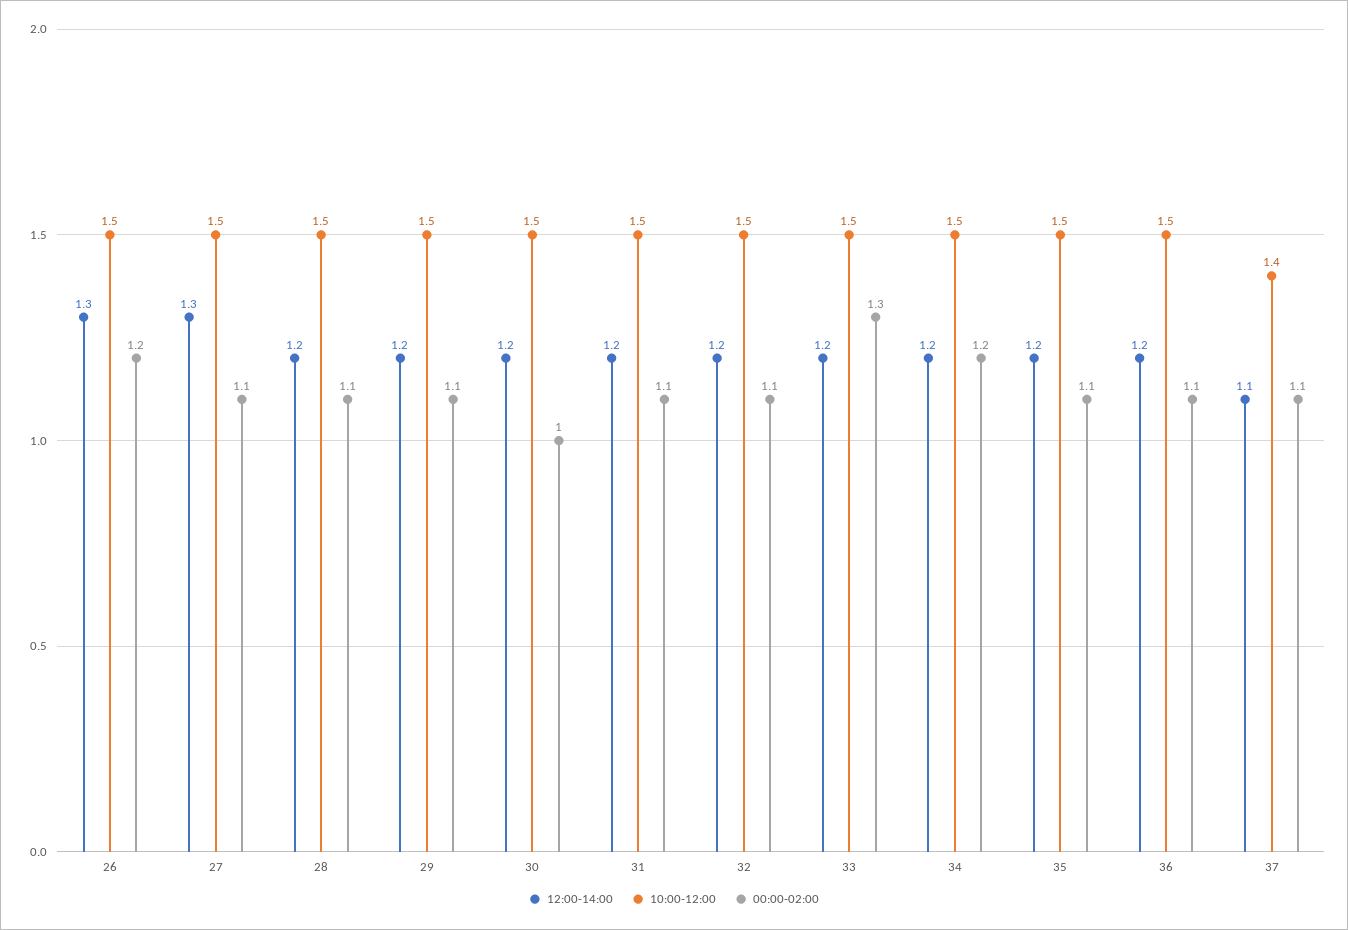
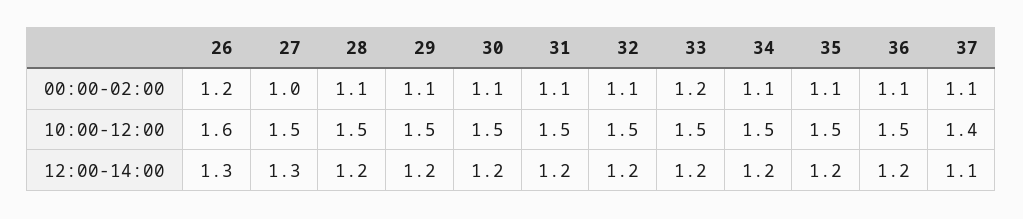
  {
    "12:00-14:00": {
      "26": 1.3,
      "27": 1.3,
      "28": 1.2,
      "29": 1.2,
      "30": 1.2,
      "31": 1.2,
      "32": 1.2,
      "33": 1.2,
      "34": 1.2,
      "35": 1.2,
      "36": 1.2,
      "37": 1.1
    },
    "10:00-12:00": {
-     "26": 1.5,
+     "26": 1.6,
      "27": 1.5,
      "28": 1.5,
      "29": 1.5,
      "30": 1.5,
      "31": 1.5,
      "32": 1.5,
      "33": 1.5,
      "34": 1.5,
      "35": 1.5,
      "36": 1.5,
      "37": 1.4
    },
    "00:00-02:00": {
      "26": 1.2,
-     "27": 1.1,
+     "27": 1,
      "28": 1.1,
      "29": 1.1,
-     "30": 1,
+     "30": 1.1,
      "31": 1.1,
      "32": 1.1,
-     "33": 1.3,
+     "33": 1.2,
-     "34": 1.2,
+     "34": 1.1,
      "35": 1.1,
      "36": 1.1,
      "37": 1.1
    }
  }

